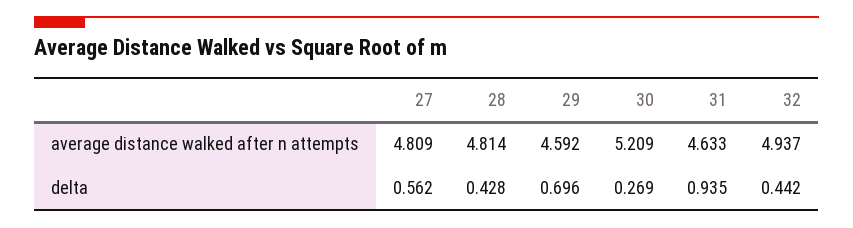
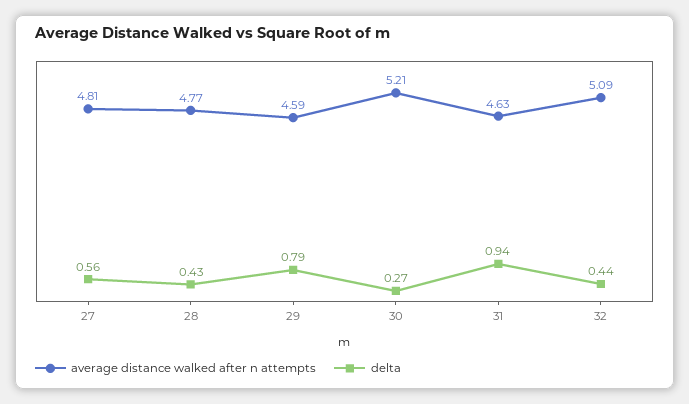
  {
    "average distance walked after n attempts": {
      "27": 4.809,
-     "28": 4.814,
+     "28": 4.77,
      "29": 4.592,
      "30": 5.209,
      "31": 4.633,
-     "32": 4.937
+     "32": 5.09
    },
    "delta": {
      "27": 0.562,
      "28": 0.428,
-     "29": 0.696,
+     "29": 0.79,
      "30": 0.269,
      "31": 0.935,
      "32": 0.442
    }
  }

